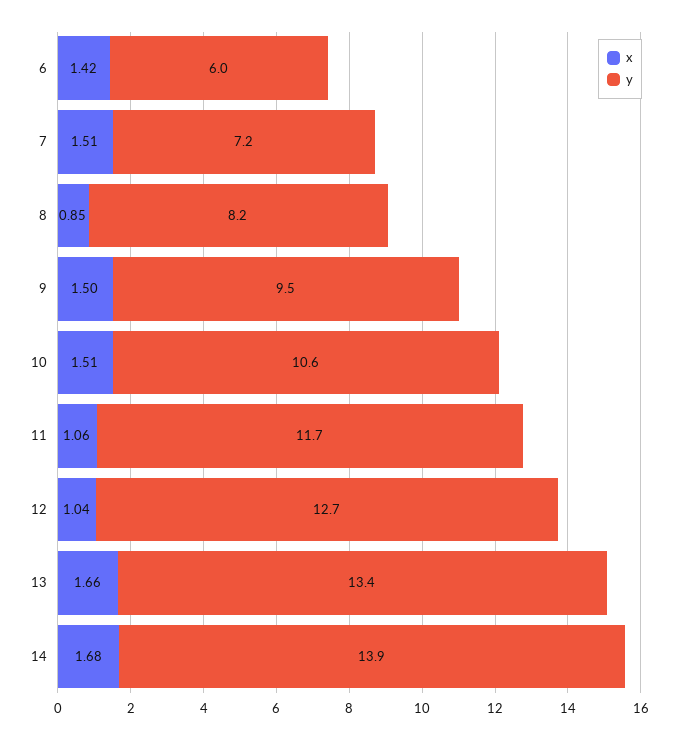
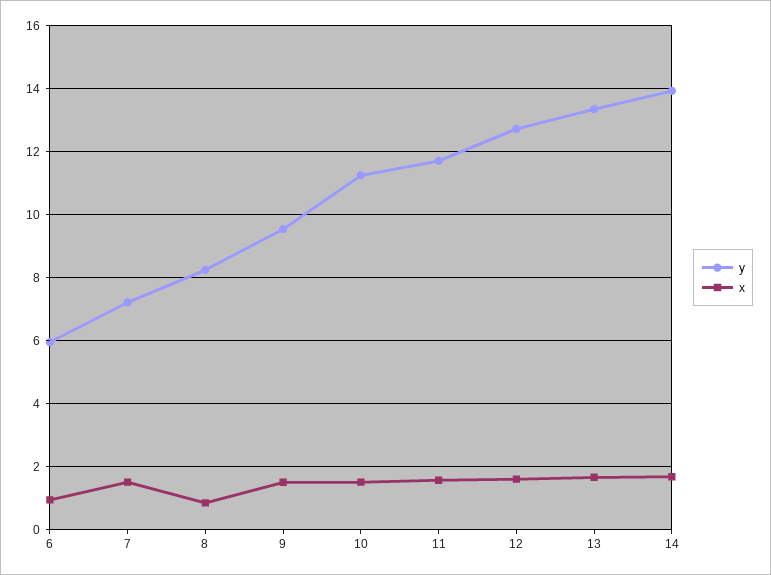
  {
    "x": {
-     "6": 1.42,
+     "6": 1,
      "7": 1.51,
      "8": 0.85,
      "9": 1.5,
      "10": 1.51,
-     "11": 1.06,
+     "11": 1.6,
-     "12": 1.04,
+     "12": 1.6,
      "13": 1.66,
      "14": 1.68
    },
    "y": {
      "6": 6,
      "7": 7.2,
      "8": 8.2,
      "9": 9.5,
-     "10": 10.6,
+     "10": 11.2,
      "11": 11.7,
      "12": 12.7,
      "13": 13.4,
      "14": 13.9
    }
  }

